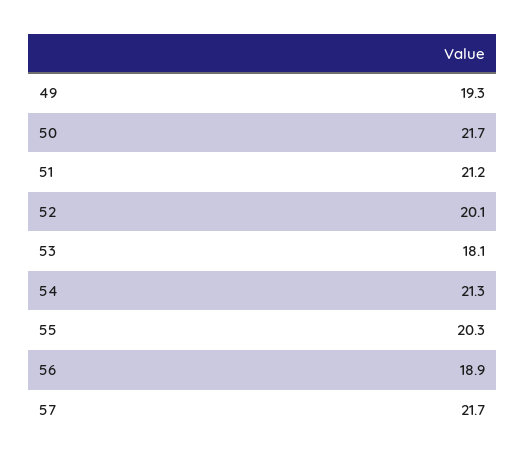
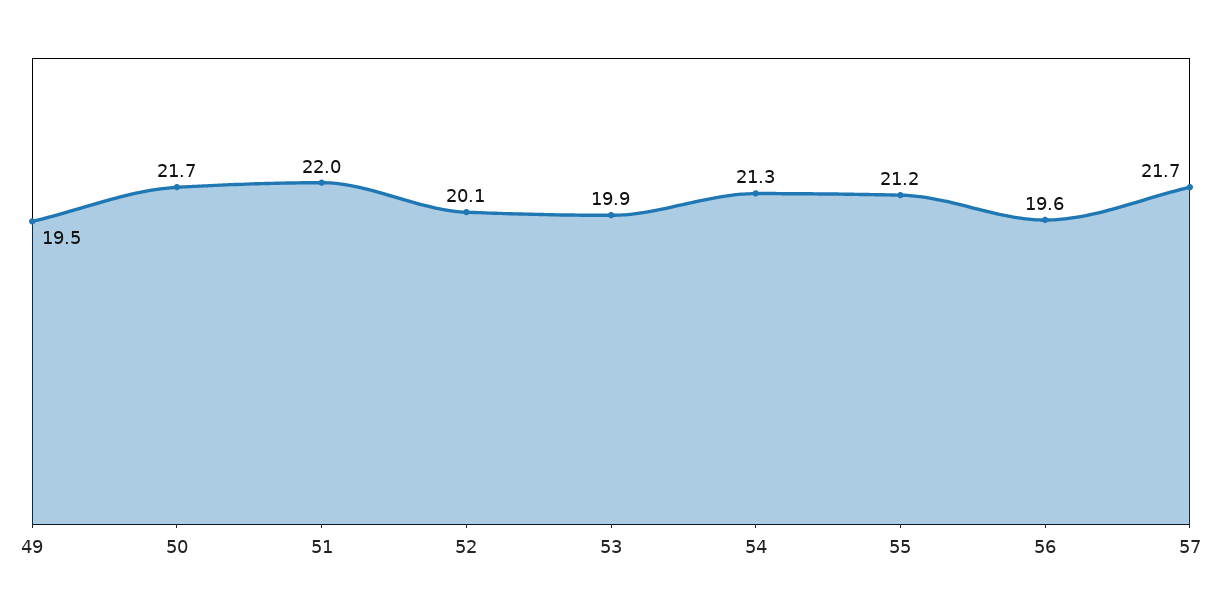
  {
-   "49": 19.3,
+   "49": 19.5,
    "50": 21.7,
-   "51": 21.2,
+   "51": 22,
    "52": 20.1,
-   "53": 18.1,
+   "53": 19.9,
    "54": 21.3,
-   "55": 20.3,
+   "55": 21.2,
-   "56": 18.9,
+   "56": 19.6,
    "57": 21.7
  }

